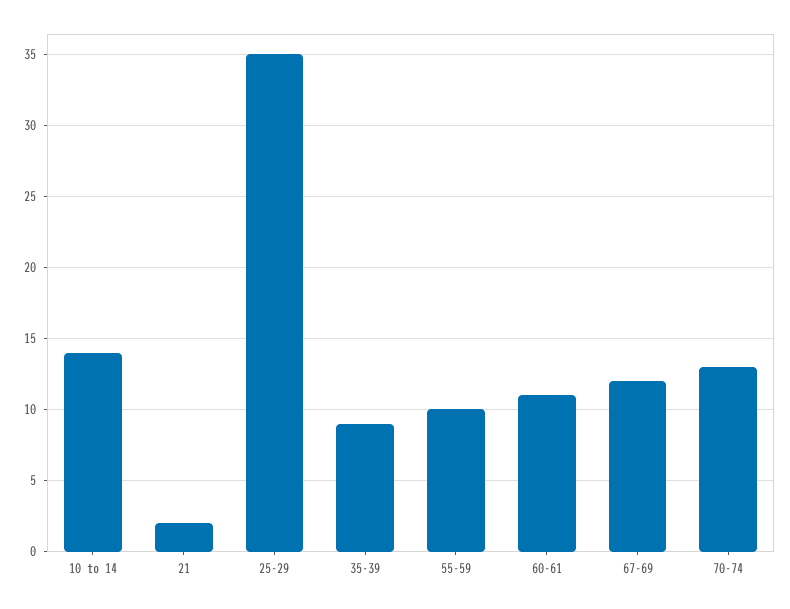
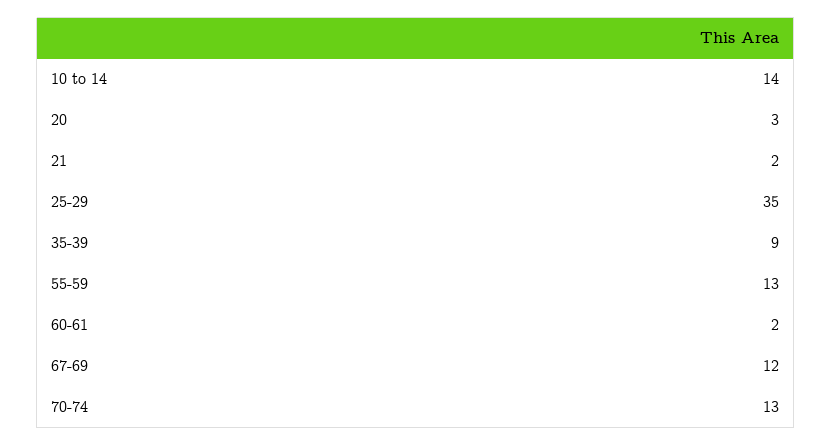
  {
    "10 to 14": 14,
    "21": 2,
    "25-29": 35,
    "35-39": 9,
-   "55-59": 10,
+   "55-59": 13,
-   "60-61": 11,
+   "60-61": 2,
    "67-69": 12,
-   "70-74": 13
+   "70-74": 13,
+   "20": 3
  }

